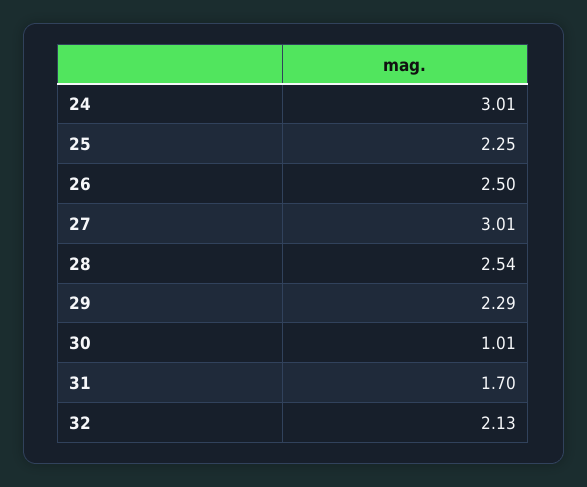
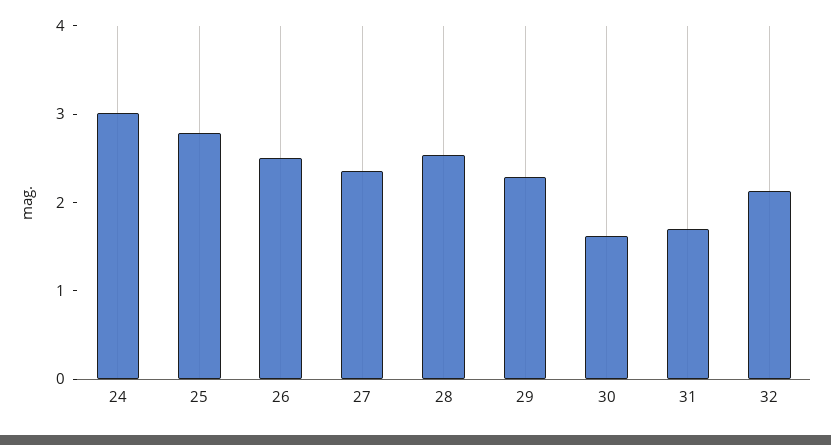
  {
    "24": 3.01,
-   "25": 2.25,
+   "25": 2.8,
    "26": 2.5,
-   "27": 3.01,
+   "27": 2.4,
    "28": 2.54,
    "29": 2.29,
-   "30": 1.01,
+   "30": 1.6,
    "31": 1.7,
    "32": 2.13
  }

